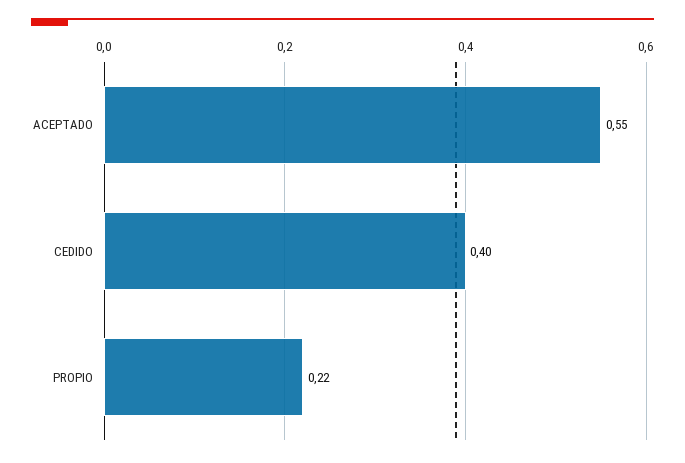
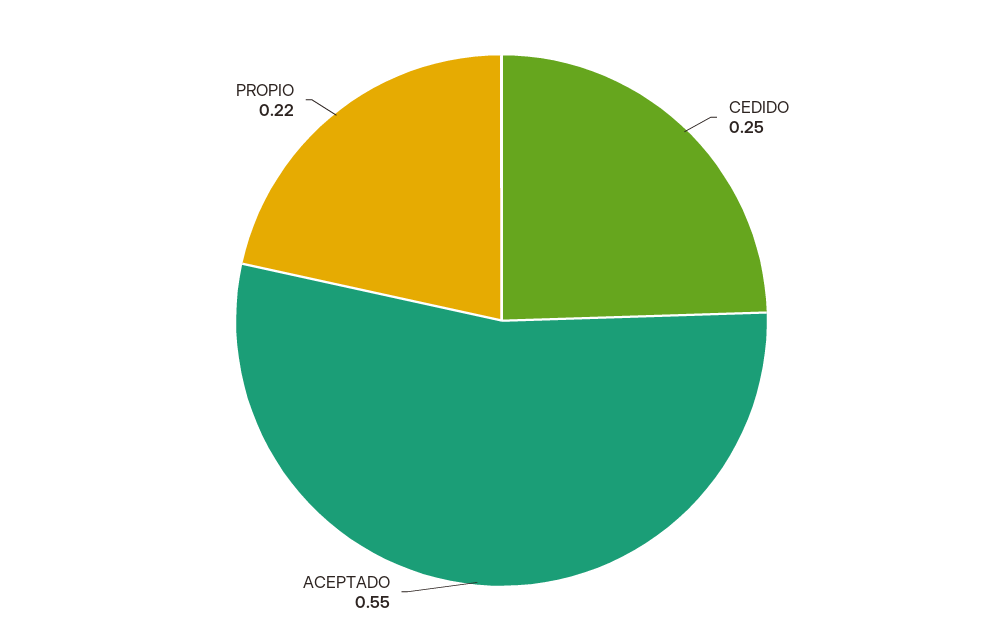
  {
    "ACEPTADO": 0.55,
-   "CEDIDO": 0.4,
+   "CEDIDO": 0.25,
    "PROPIO": 0.22
  }

